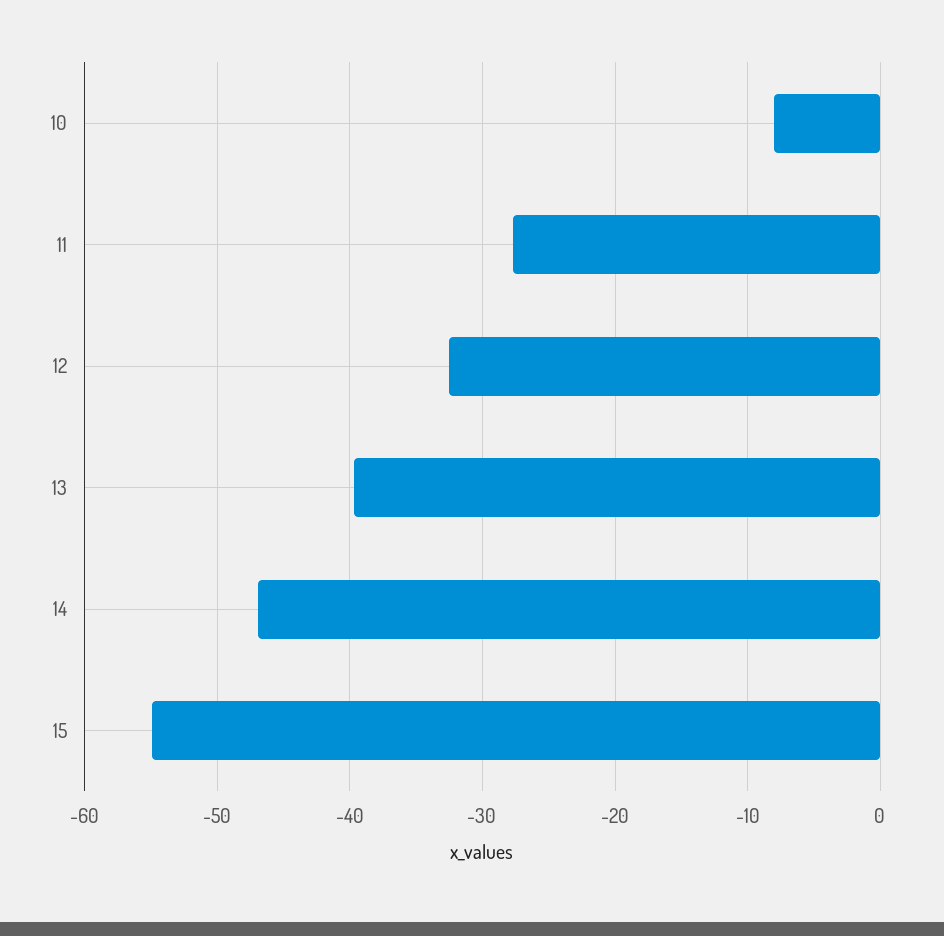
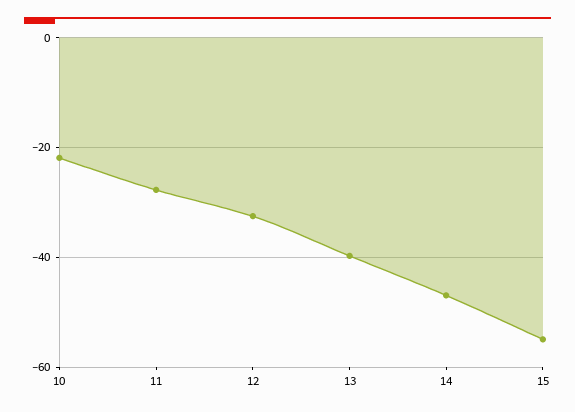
  {
-   "10": -8,
+   "10": -22,
    "11": -28,
    "12": -33,
    "13": -40,
    "14": -47,
    "15": -55
  }

